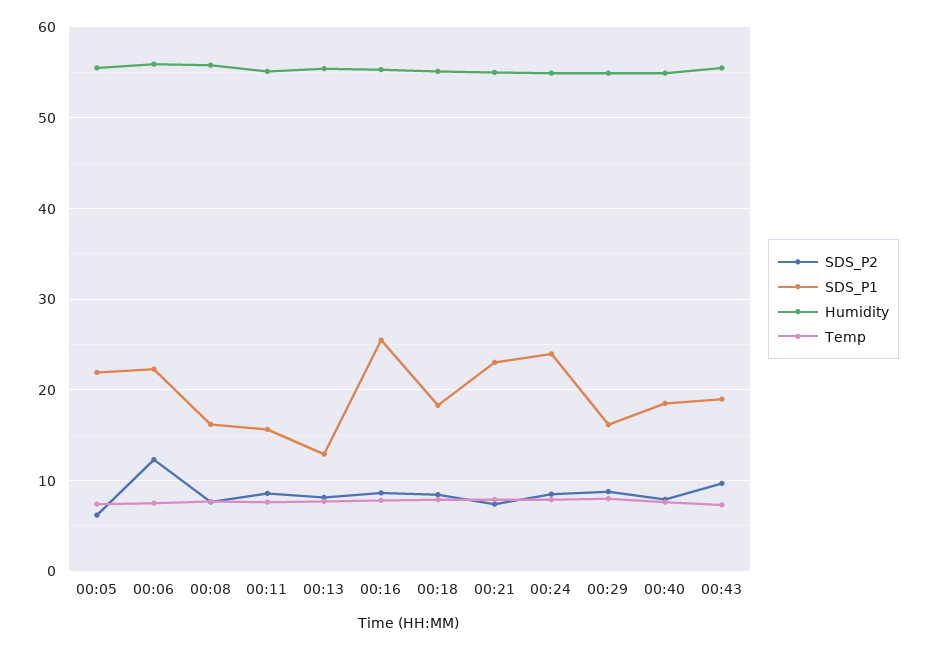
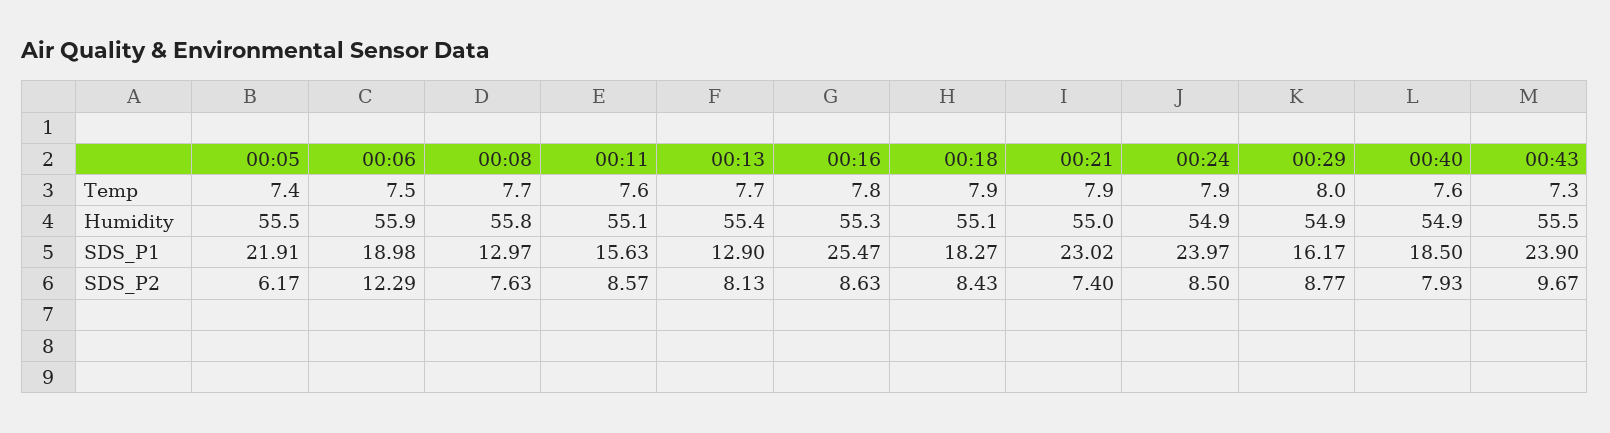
  {
    "SDS_P2": {
      "00:05": 6.17,
      "00:06": 12.29,
      "00:08": 7.63,
      "00:11": 8.57,
      "00:13": 8.13,
      "00:16": 8.63,
      "00:18": 8.43,
      "00:21": 7.4,
      "00:24": 8.5,
      "00:29": 8.77,
      "00:40": 7.93,
      "00:43": 9.67
    },
    "SDS_P1": {
      "00:05": 21.91,
-     "00:06": 22,
+     "00:06": 18.98,
-     "00:08": 16,
+     "00:08": 12.97,
      "00:11": 15.63,
      "00:13": 12.9,
      "00:16": 25.47,
      "00:18": 18.27,
      "00:21": 23.02,
      "00:24": 23.97,
      "00:29": 16.17,
      "00:40": 18.5,
-     "00:43": 19
+     "00:43": 23.9
    },
    "Humidity": {
      "00:05": 55.5,
      "00:06": 55.9,
      "00:08": 55.8,
      "00:11": 55.1,
      "00:13": 55.4,
      "00:16": 55.3,
      "00:18": 55.1,
      "00:21": 55,
      "00:24": 54.9,
      "00:29": 54.9,
      "00:40": 54.9,
      "00:43": 55.5
    },
    "Temp": {
      "00:05": 7.4,
      "00:06": 7.5,
      "00:08": 7.7,
      "00:11": 7.6,
      "00:13": 7.7,
      "00:16": 7.8,
      "00:18": 7.9,
      "00:21": 7.9,
      "00:24": 7.9,
      "00:29": 8,
      "00:40": 7.6,
      "00:43": 7.3
    }
  }

